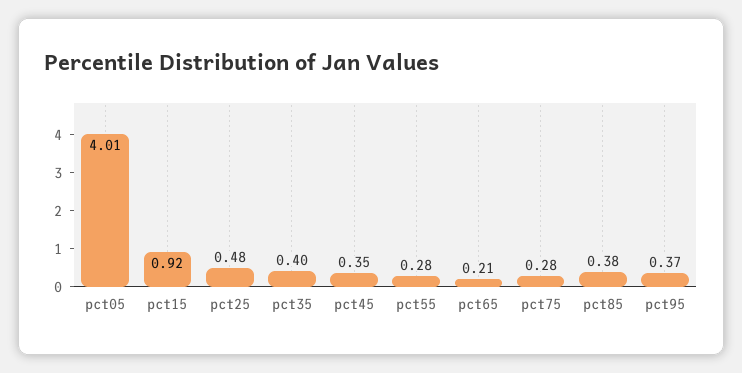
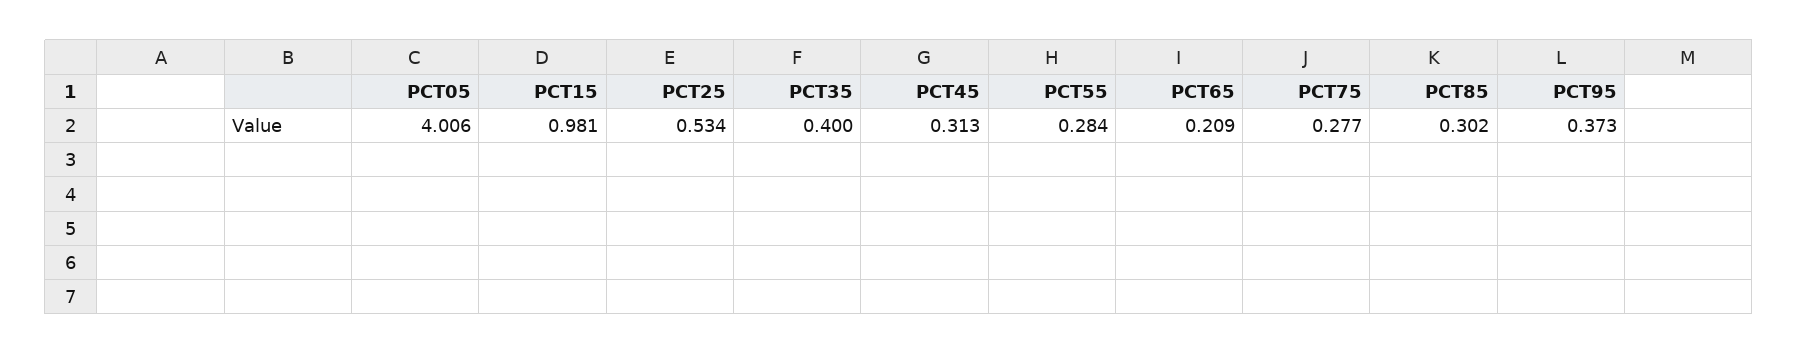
  {
    "pct05": 4.006,
-   "pct15": 0.92,
+   "pct15": 0.981,
-   "pct25": 0.48,
+   "pct25": 0.534,
    "pct35": 0.4,
-   "pct45": 0.35,
+   "pct45": 0.313,
    "pct55": 0.284,
    "pct65": 0.209,
    "pct75": 0.277,
-   "pct85": 0.38,
+   "pct85": 0.302,
    "pct95": 0.373
  }

